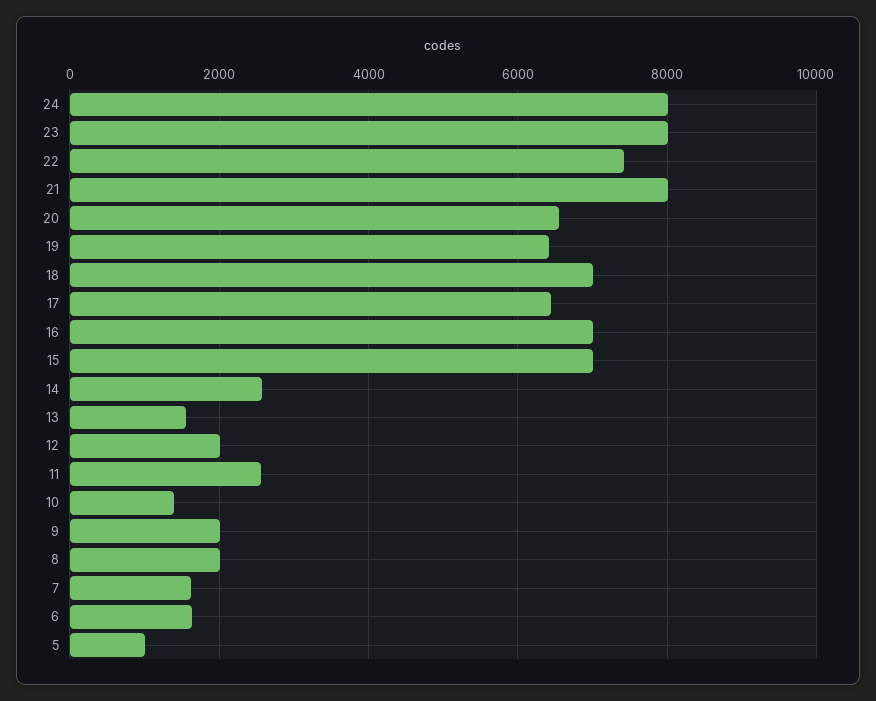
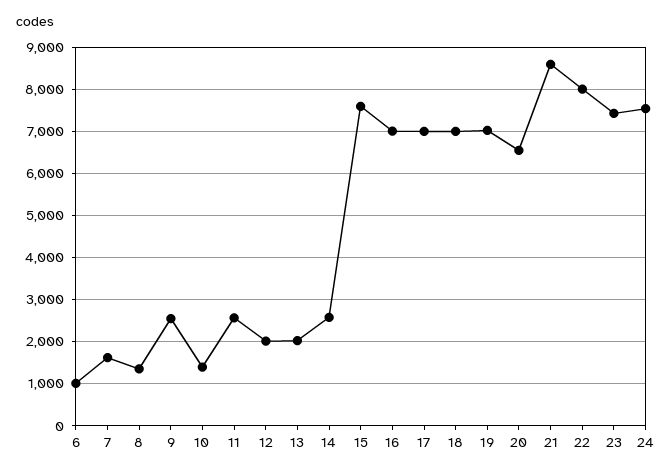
  {
-   "24": 8000,
+   "24": 7600,
-   "23": 8000,
+   "23": 7400,
-   "22": 7400,
+   "22": 8000,
-   "21": 8000,
+   "21": 8600,
    "20": 6600,
-   "19": 6400,
+   "19": 7000,
    "18": 7000,
-   "17": 6400,
+   "17": 7000,
    "16": 7000,
-   "15": 7000,
+   "15": 7600,
    "14": 2600,
-   "13": 1600,
+   "13": 2000,
    "12": 2000,
    "11": 2600,
    "10": 1400,
-   "9": 2000,
+   "9": 2600,
-   "8": 2000,
+   "8": 1400,
    "7": 1600,
-   "6": 1600,
+   "6": 1000
-   "5": 1000
  }

